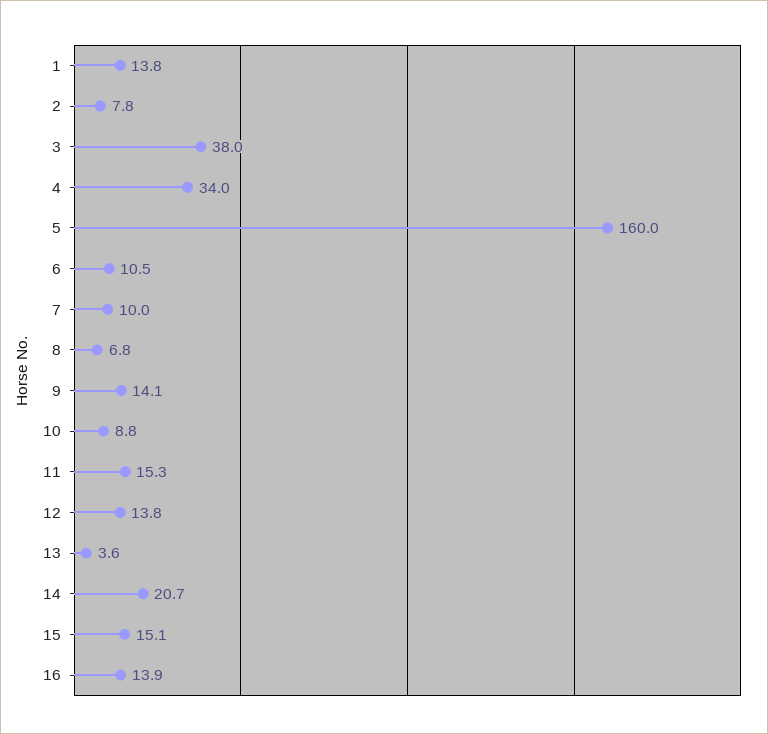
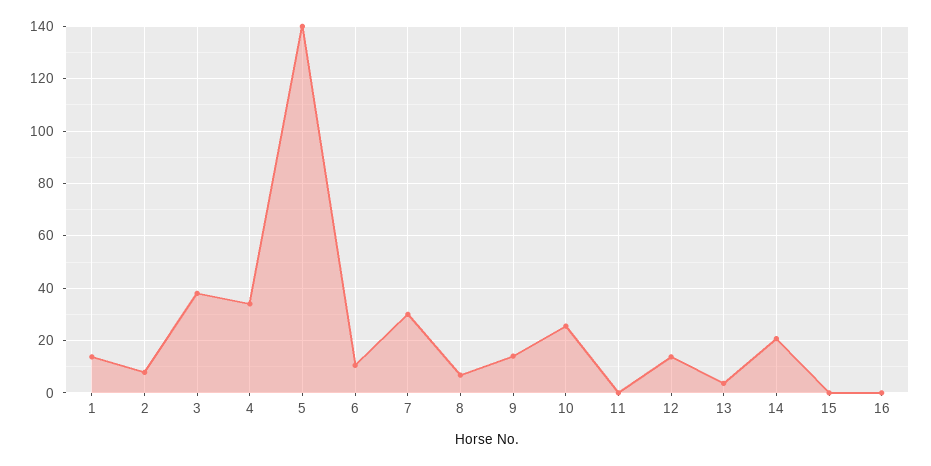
  {
    "1": 13.8,
    "2": 7.8,
    "3": 38,
    "4": 34,
-   "5": 160,
+   "5": 140,
    "6": 10.5,
-   "7": 10,
+   "7": 30,
    "8": 6.8,
    "9": 14.1,
-   "10": 8.8,
+   "10": 25,
-   "11": 15.3,
+   "11": 0,
    "12": 13.8,
    "13": 3.6,
    "14": 20.7,
-   "15": 15.1,
+   "15": 0,
-   "16": 13.9
+   "16": 0
  }

